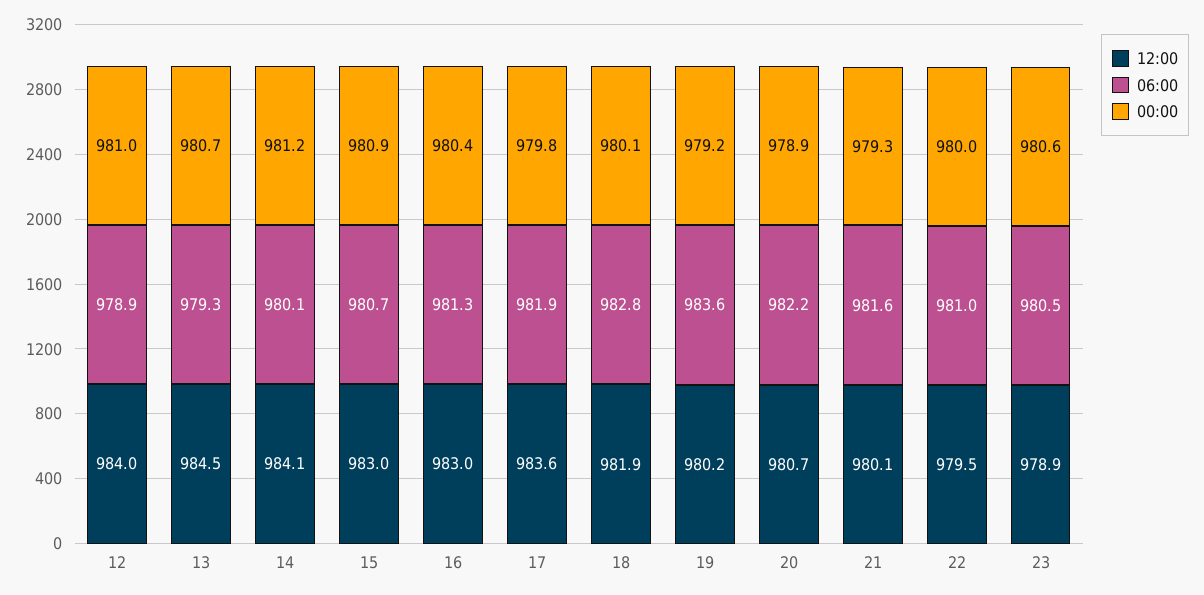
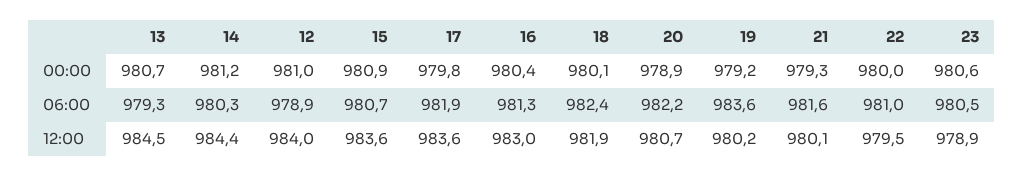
  {
    "12:00": {
      "12": 984,
      "13": 984.5,
-     "14": 984.1,
+     "14": 984.4,
-     "15": 983,
+     "15": 983.6,
      "16": 983,
      "17": 983.6,
      "18": 981.9,
      "19": 980.2,
      "20": 980.7,
      "21": 980.1,
      "22": 979.5,
      "23": 978.9
    },
    "06:00": {
      "12": 978.9,
      "13": 979.3,
-     "14": 980.1,
+     "14": 980.3,
      "15": 980.7,
      "16": 981.3,
      "17": 981.9,
-     "18": 982.8,
+     "18": 982.4,
      "19": 983.6,
      "20": 982.2,
      "21": 981.6,
      "22": 981,
      "23": 980.5
    },
    "00:00": {
      "12": 981,
      "13": 980.7,
      "14": 981.2,
      "15": 980.9,
      "16": 980.4,
      "17": 979.8,
      "18": 980.1,
      "19": 979.2,
      "20": 978.9,
      "21": 979.3,
      "22": 980,
      "23": 980.6
    }
  }

